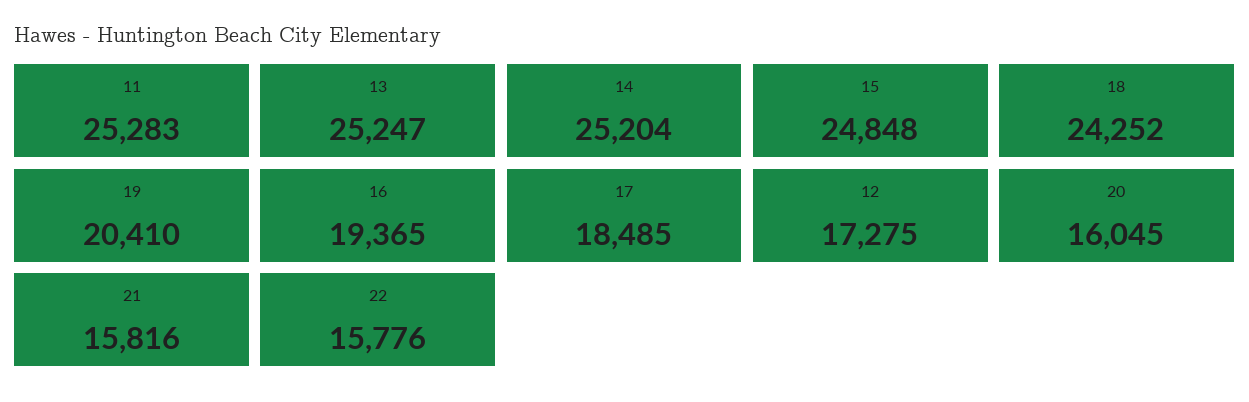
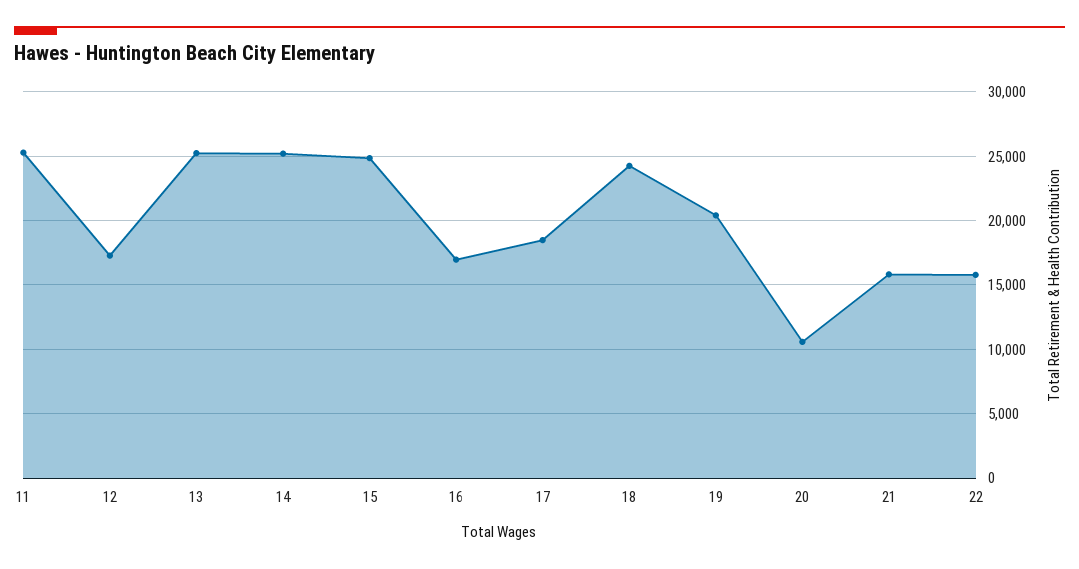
  {
    "11": 25283,
    "13": 25247,
    "14": 25204,
    "15": 24848,
    "18": 24252,
    "19": 20410,
-   "16": 19365,
+   "16": 17000,
    "17": 18485,
    "12": 17275,
-   "20": 16045,
+   "20": 10500,
    "21": 15816,
    "22": 15776
  }

